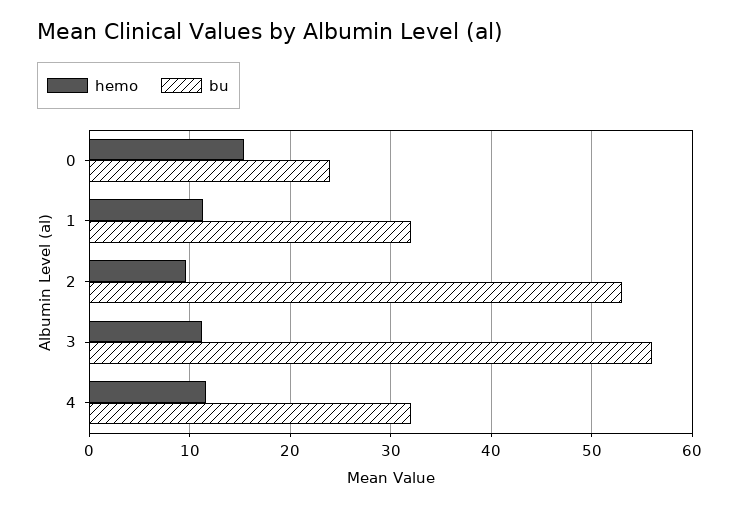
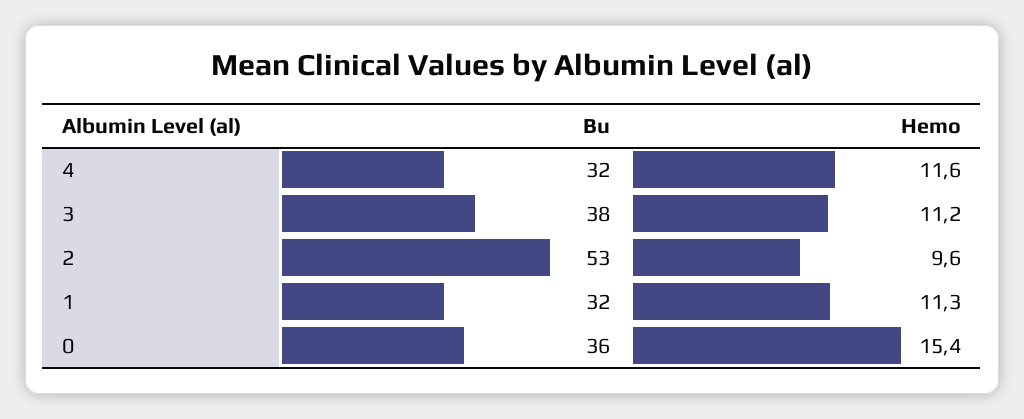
  {
    "hemo": {
      "0": 15.4,
      "1": 11.3,
      "2": 9.6,
      "3": 11.2,
      "4": 11.6
    },
    "bu": {
-     "0": 24,
+     "0": 36,
      "1": 32,
      "2": 53,
-     "3": 56,
+     "3": 38,
      "4": 32
    }
  }

